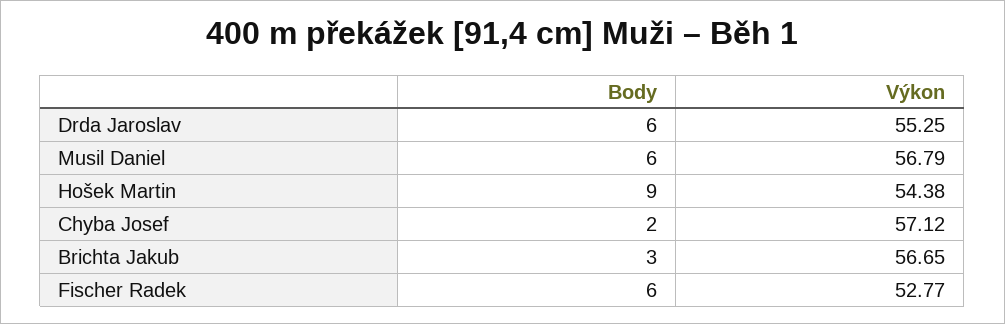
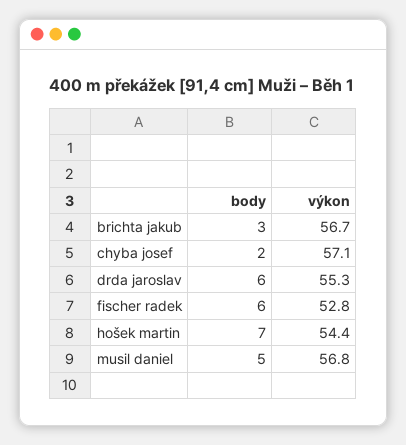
  {
    "Body": {
      "Drda Jaroslav": 6,
-     "Musil Daniel": 6,
+     "Musil Daniel": 5,
-     "Hošek Martin": 9,
+     "Hošek Martin": 7,
      "Chyba Josef": 2,
      "Brichta Jakub": 3,
      "Fischer Radek": 6
    },
    "Výkon": {
      "Drda Jaroslav": 55.25,
      "Musil Daniel": 56.79,
      "Hošek Martin": 54.38,
      "Chyba Josef": 57.12,
      "Brichta Jakub": 56.65,
      "Fischer Radek": 52.77
    }
  }

